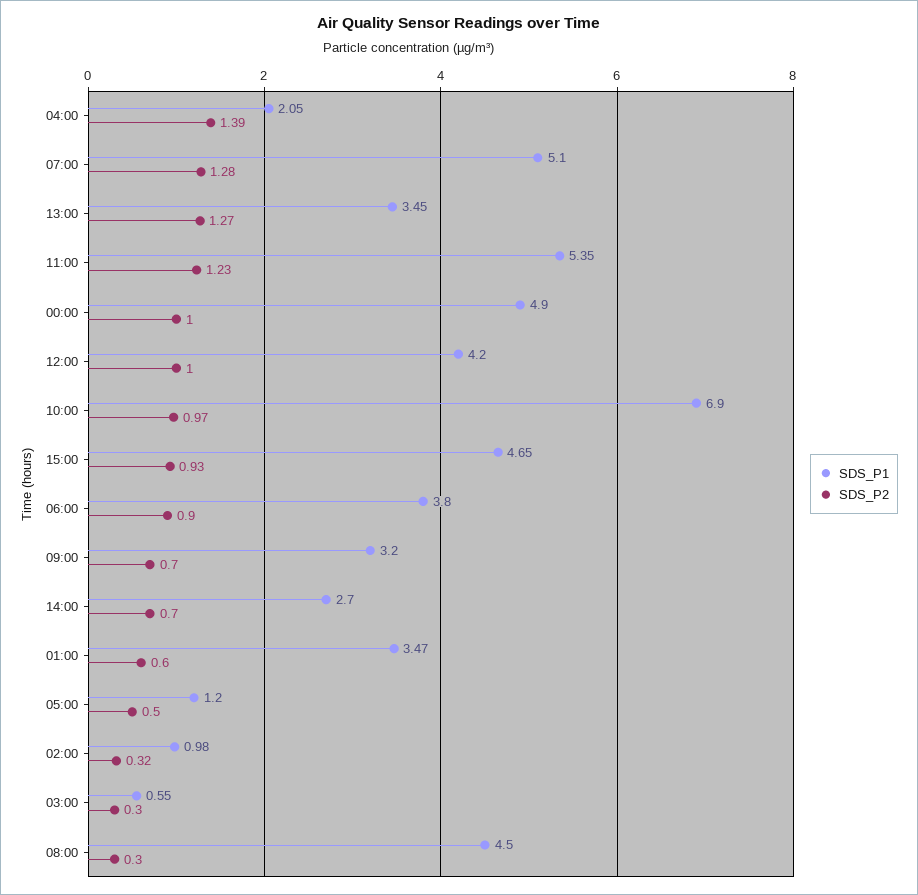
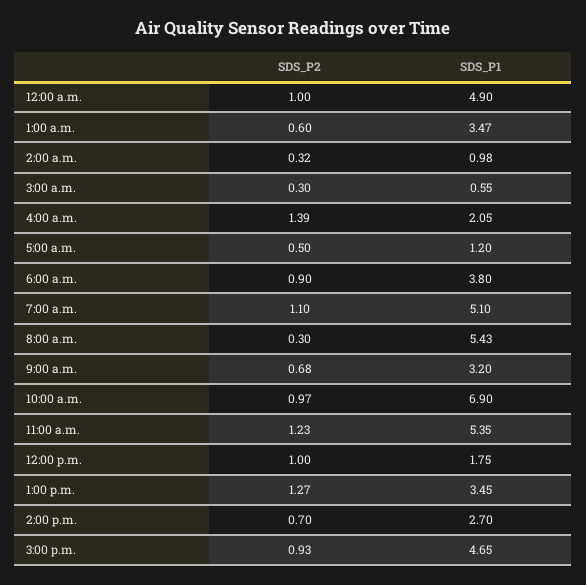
  {
    "SDS_P1": {
      "04:00": 2.05,
      "07:00": 5.1,
      "13:00": 3.45,
      "11:00": 5.35,
      "00:00": 4.9,
-     "12:00": 4.2,
+     "12:00": 1.75,
      "10:00": 6.9,
      "15:00": 4.65,
      "06:00": 3.8,
      "09:00": 3.2,
      "14:00": 2.7,
      "01:00": 3.47,
      "05:00": 1.2,
      "02:00": 0.98,
      "03:00": 0.55,
-     "08:00": 4.5
+     "08:00": 5.43
    },
    "SDS_P2": {
      "04:00": 1.39,
-     "07:00": 1.28,
+     "07:00": 1.1,
      "13:00": 1.27,
      "11:00": 1.23,
      "00:00": 1,
      "12:00": 1,
      "10:00": 0.97,
      "15:00": 0.93,
      "06:00": 0.9,
-     "09:00": 0.7,
+     "09:00": 0.68,
      "14:00": 0.7,
      "01:00": 0.6,
      "05:00": 0.5,
      "02:00": 0.32,
      "03:00": 0.3,
      "08:00": 0.3
    }
  }

